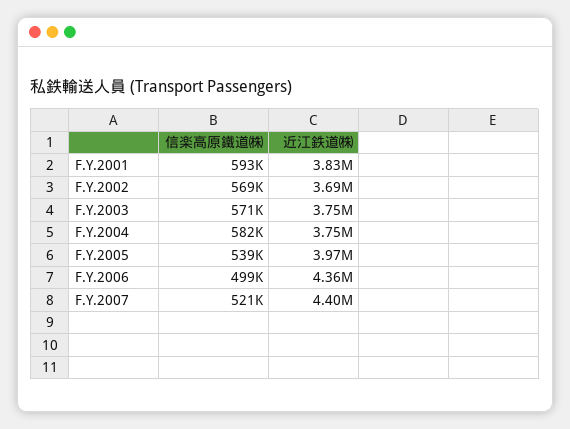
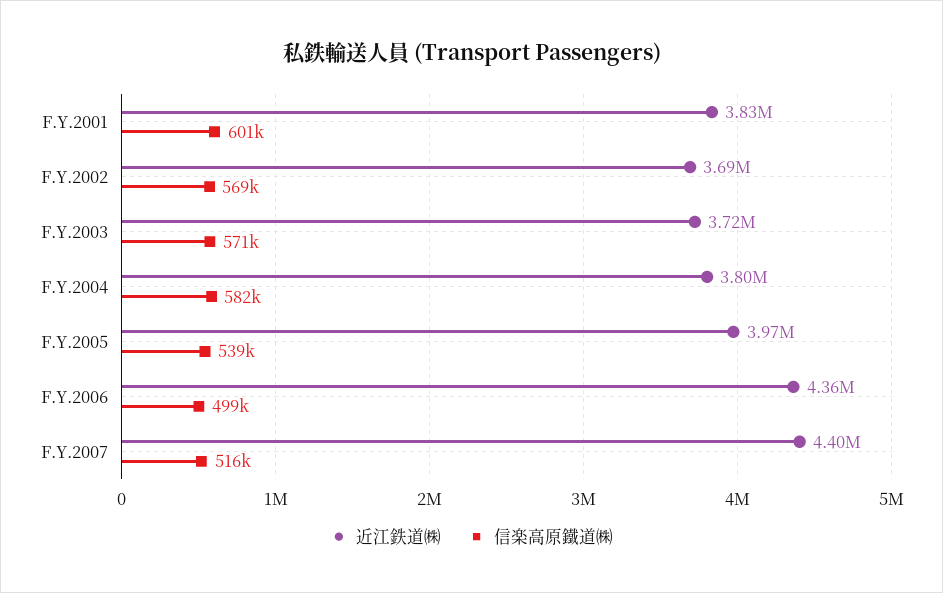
  {
    "信楽高原鐵道㈱": {
-     "F.Y.2001": 593000,
+     "F.Y.2001": 601000,
      "F.Y.2002": 569000,
      "F.Y.2003": 571000,
      "F.Y.2004": 582000,
      "F.Y.2005": 539000,
      "F.Y.2006": 499000,
-     "F.Y.2007": 521000
+     "F.Y.2007": 516000
    },
    "近江鉄道㈱": {
      "F.Y.2001": 3830000,
      "F.Y.2002": 3690000,
-     "F.Y.2003": 3750000,
+     "F.Y.2003": 3720000,
-     "F.Y.2004": 3750000,
+     "F.Y.2004": 3800000,
      "F.Y.2005": 3970000,
      "F.Y.2006": 4360000,
      "F.Y.2007": 4400000
    }
  }

